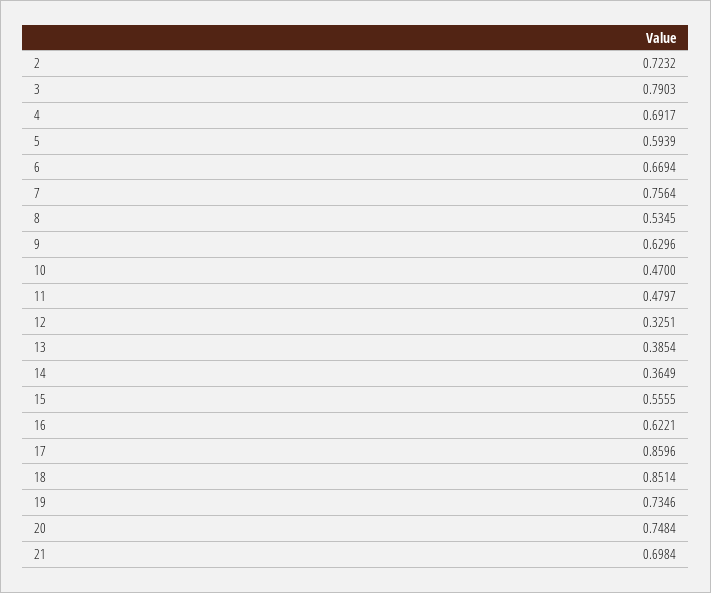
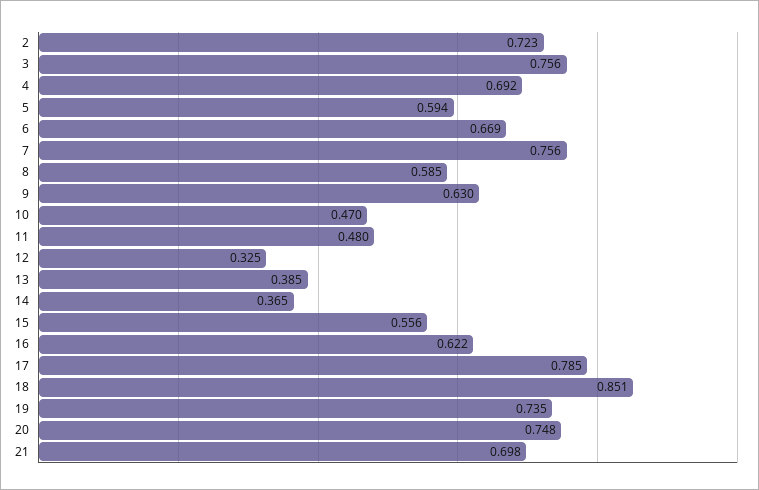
  {
    "2": 0.7232,
-   "3": 0.7903,
+   "3": 0.756,
    "4": 0.6917,
    "5": 0.5939,
    "6": 0.6694,
    "7": 0.7564,
-   "8": 0.5345,
+   "8": 0.585,
    "9": 0.6296,
    "10": 0.47,
    "11": 0.4797,
    "12": 0.3251,
    "13": 0.3854,
    "14": 0.3649,
    "15": 0.5555,
    "16": 0.6221,
-   "17": 0.8596,
+   "17": 0.785,
    "18": 0.8514,
    "19": 0.7346,
    "20": 0.7484,
    "21": 0.6984
  }

